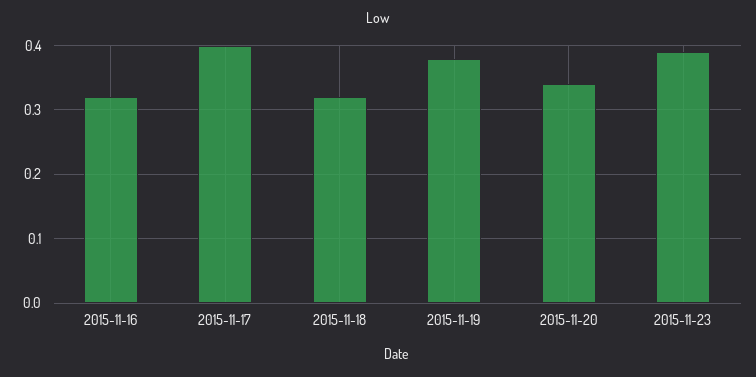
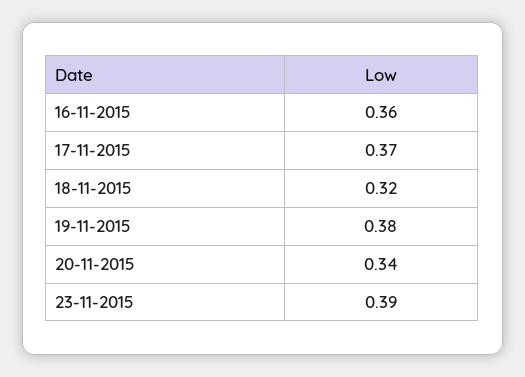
  {
-   "2015-11-16": 0.32,
+   "2015-11-16": 0.36,
-   "2015-11-17": 0.4,
+   "2015-11-17": 0.37,
    "2015-11-18": 0.32,
    "2015-11-19": 0.38,
    "2015-11-20": 0.34,
    "2015-11-23": 0.39
  }

